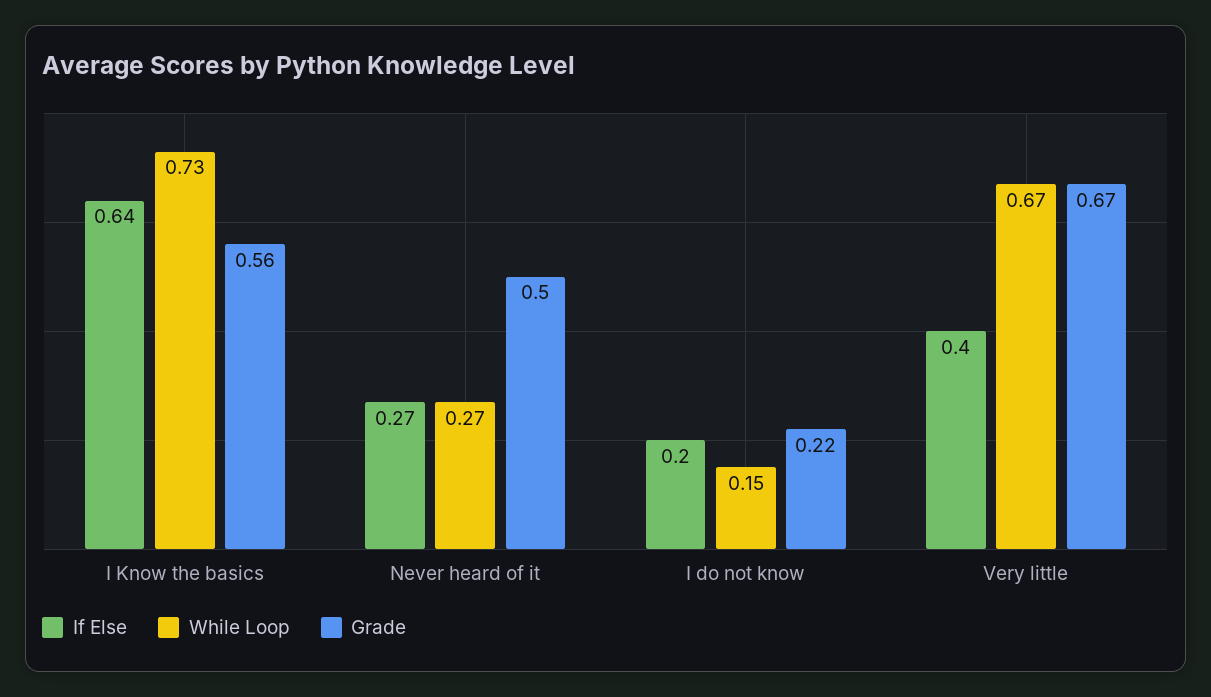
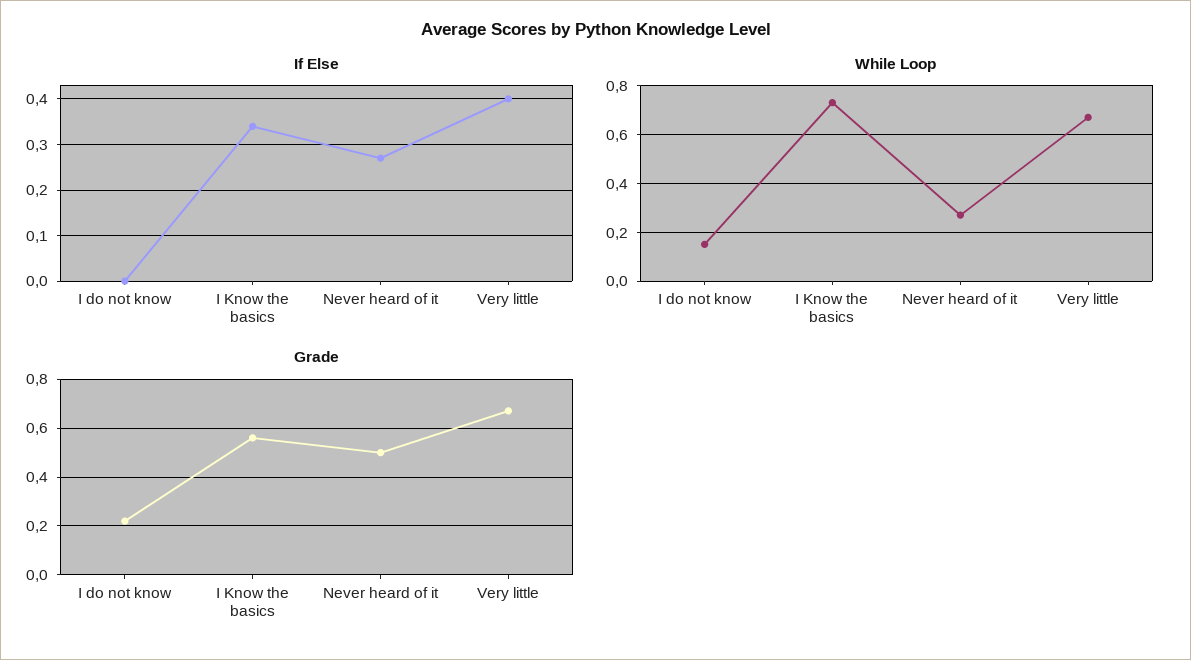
  {
    "If Else": {
-     "I Know the basics": 0.64,
+     "I Know the basics": 0.35,
      "Never heard of it": 0.27,
-     "I do not know": 0.2,
+     "I do not know": 0,
      "Very little": 0.4
    },
    "While Loop": {
      "I Know the basics": 0.73,
      "Never heard of it": 0.27,
      "I do not know": 0.15,
      "Very little": 0.67
    },
    "Grade": {
      "I Know the basics": 0.56,
      "Never heard of it": 0.5,
      "I do not know": 0.22,
      "Very little": 0.67
    }
  }

